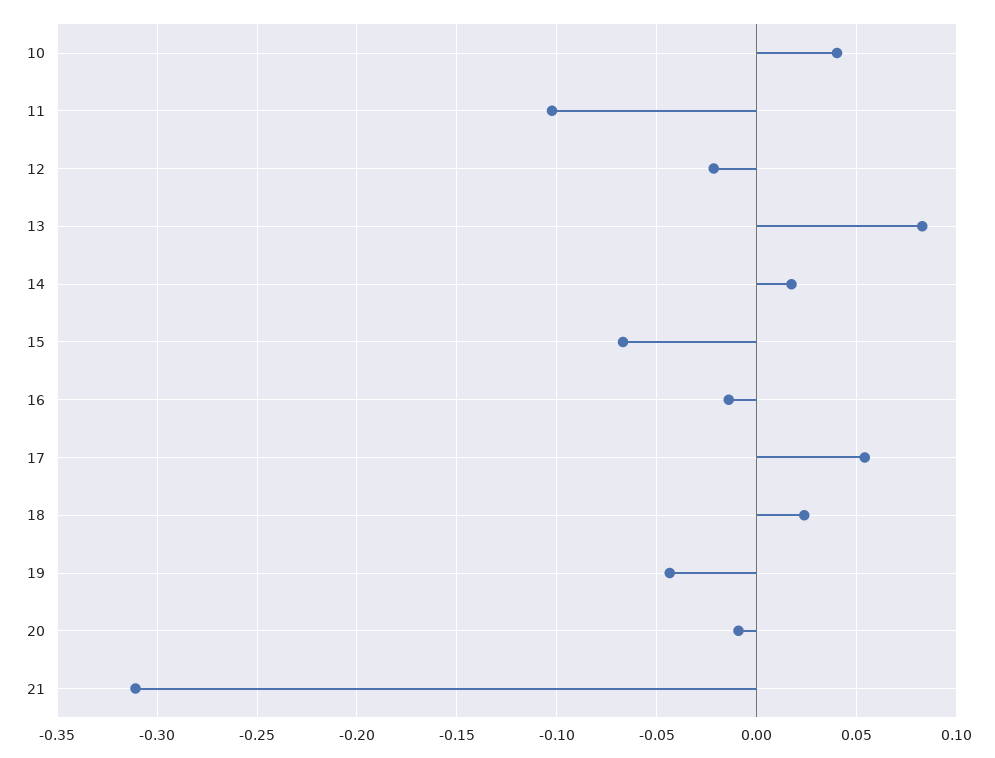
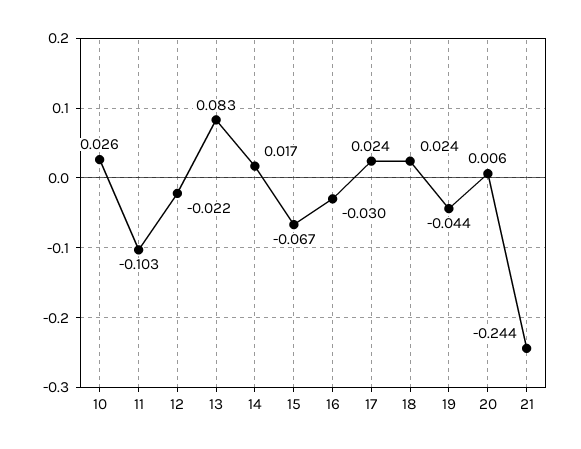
  {
-   "10": 0.04,
+   "10": 0.026,
    "11": -0.103,
    "12": -0.022,
    "13": 0.083,
    "14": 0.017,
    "15": -0.067,
-   "16": -0.015,
+   "16": -0.03,
-   "17": 0.055,
+   "17": 0.024,
    "18": 0.024,
    "19": -0.044,
-   "20": -0.01,
+   "20": 0.006,
-   "21": -0.31
+   "21": -0.244
  }

